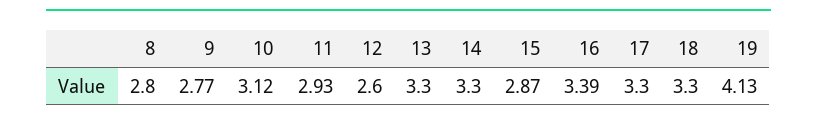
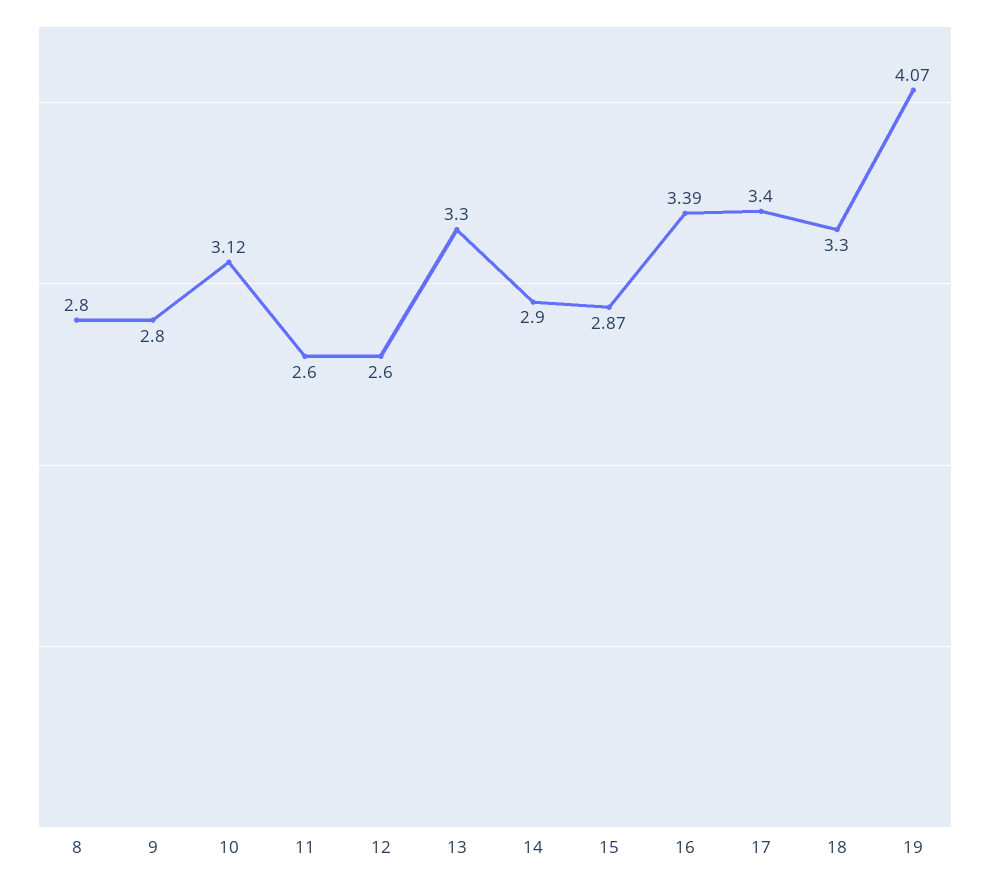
  {
    "8": 2.8,
-   "9": 2.77,
+   "9": 2.8,
    "10": 3.12,
-   "11": 2.93,
+   "11": 2.6,
    "12": 2.6,
    "13": 3.3,
-   "14": 3.3,
+   "14": 2.9,
    "15": 2.87,
    "16": 3.39,
-   "17": 3.3,
+   "17": 3.4,
    "18": 3.3,
-   "19": 4.13
+   "19": 4.07
  }

